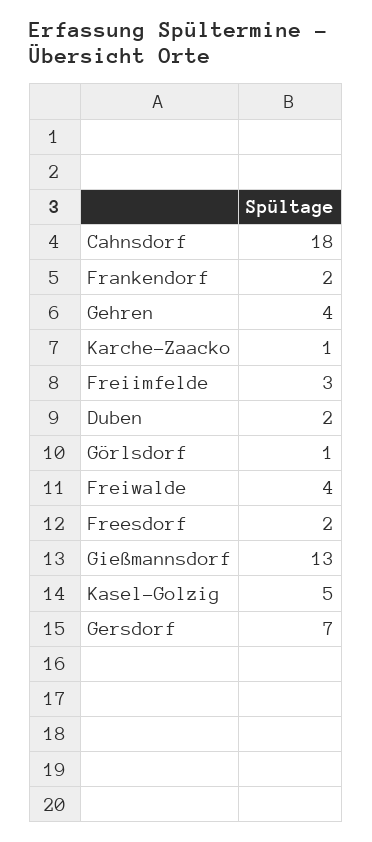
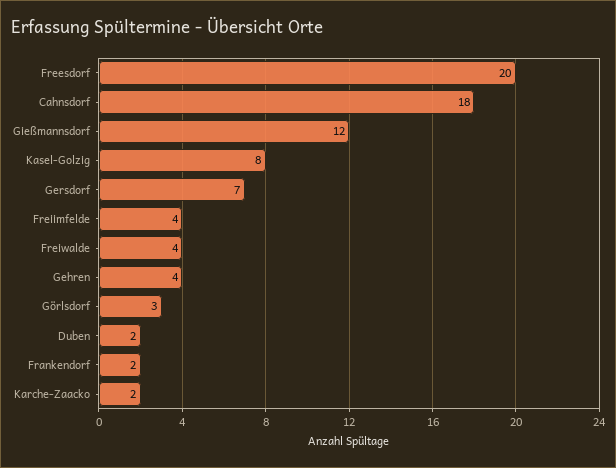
  {
    "Cahnsdorf": 18,
    "Frankendorf": 2,
    "Gehren": 4,
-   "Karche-Zaacko": 1,
+   "Karche-Zaacko": 2,
-   "Freiimfelde": 3,
+   "Freiimfelde": 4,
    "Duben": 2,
-   "Görlsdorf": 1,
+   "Görlsdorf": 3,
    "Freiwalde": 4,
-   "Freesdorf": 2,
+   "Freesdorf": 20,
-   "Gießmannsdorf": 13,
+   "Gießmannsdorf": 12,
-   "Kasel-Golzig": 5,
+   "Kasel-Golzig": 8,
    "Gersdorf": 7
  }

